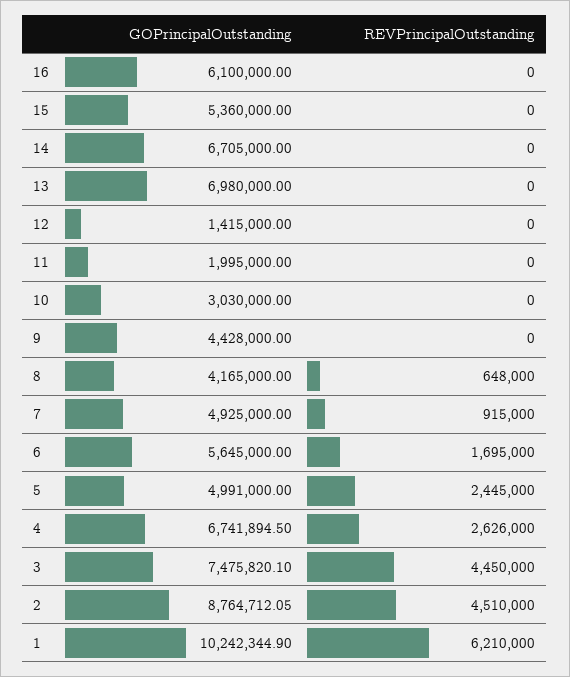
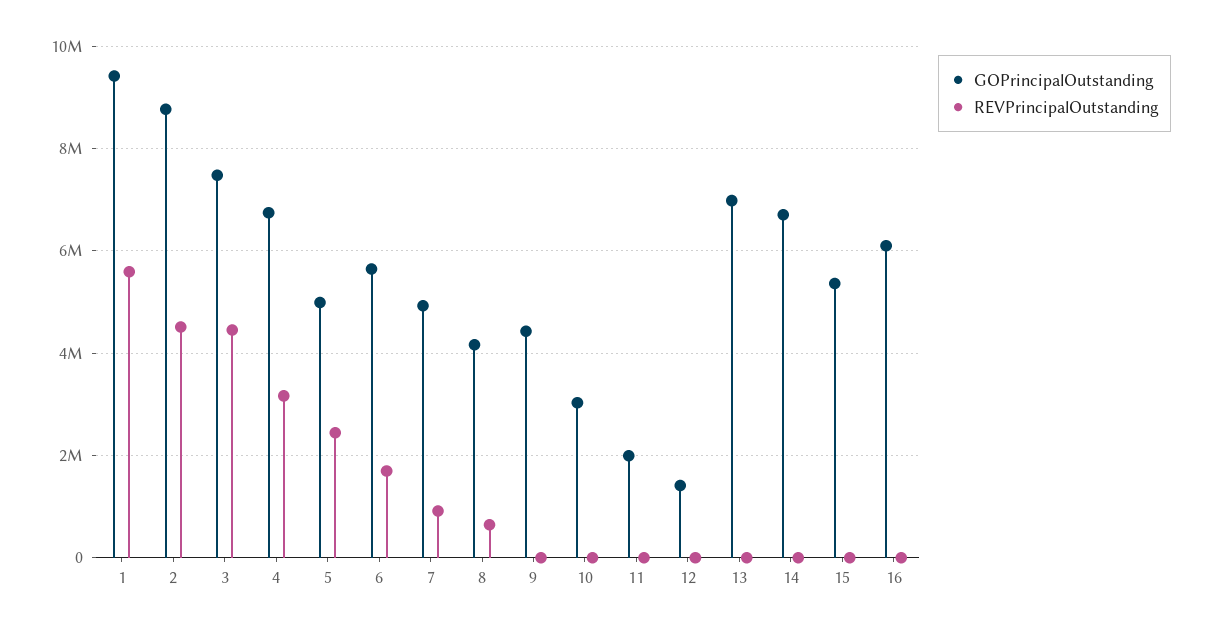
  {
    "GOPrincipalOutstanding": {
      "16": 6100000,
      "15": 5360000,
      "14": 6705000,
      "13": 6980000,
      "12": 1415000,
      "11": 1995000,
      "10": 3030000,
      "9": 4428000,
      "8": 4165000,
      "7": 4925000,
      "6": 5645000,
      "5": 4991000,
      "4": 6741894.5,
      "3": 7475820.1,
      "2": 8764712.05,
-     "1": 10242344.9
+     "1": 9400000
    },
    "REVPrincipalOutstanding": {
      "16": 0,
      "15": 0,
      "14": 0,
      "13": 0,
      "12": 0,
      "11": 0,
      "10": 0,
      "9": 0,
      "8": 648000,
      "7": 915000,
      "6": 1695000,
      "5": 2445000,
-     "4": 2626000,
+     "4": 3200000,
      "3": 4450000,
      "2": 4510000,
-     "1": 6210000
+     "1": 5600000
    }
  }

